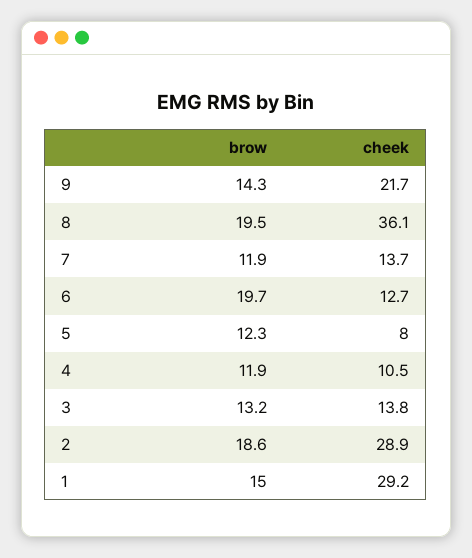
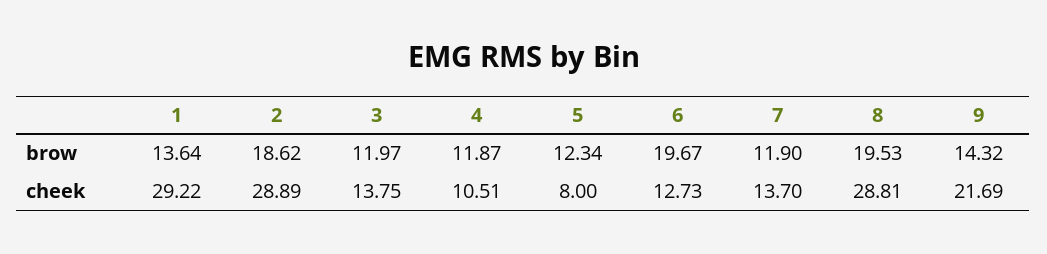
  {
    "brow": {
      "9": 14.32,
      "8": 19.53,
      "7": 11.9,
      "6": 19.67,
      "5": 12.34,
      "4": 11.87,
-     "3": 13.2,
+     "3": 11.97,
      "2": 18.62,
-     "1": 15
+     "1": 13.64
    },
    "cheek": {
      "9": 21.69,
-     "8": 36.1,
+     "8": 28.81,
      "7": 13.7,
      "6": 12.73,
      "5": 8,
      "4": 10.51,
      "3": 13.75,
      "2": 28.89,
      "1": 29.22
    }
  }

